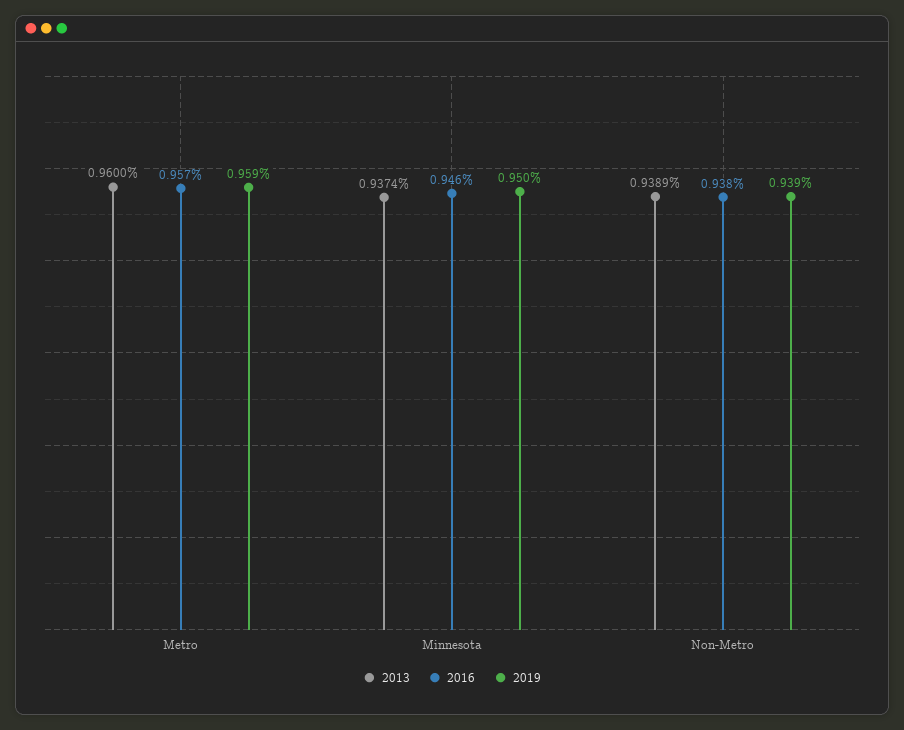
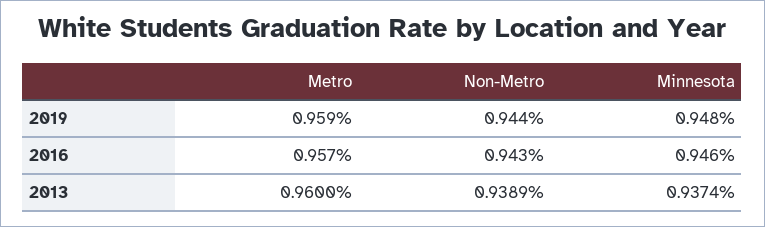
  {
    "2013": {
      "Metro": 0.96,
      "Minnesota": 0.9374,
      "Non-Metro": 0.9389
    },
    "2016": {
      "Metro": 0.957,
      "Minnesota": 0.946,
-     "Non-Metro": 0.938
+     "Non-Metro": 0.943
    },
    "2019": {
      "Metro": 0.959,
-     "Minnesota": 0.95,
+     "Minnesota": 0.948,
-     "Non-Metro": 0.939
+     "Non-Metro": 0.944
    }
  }

